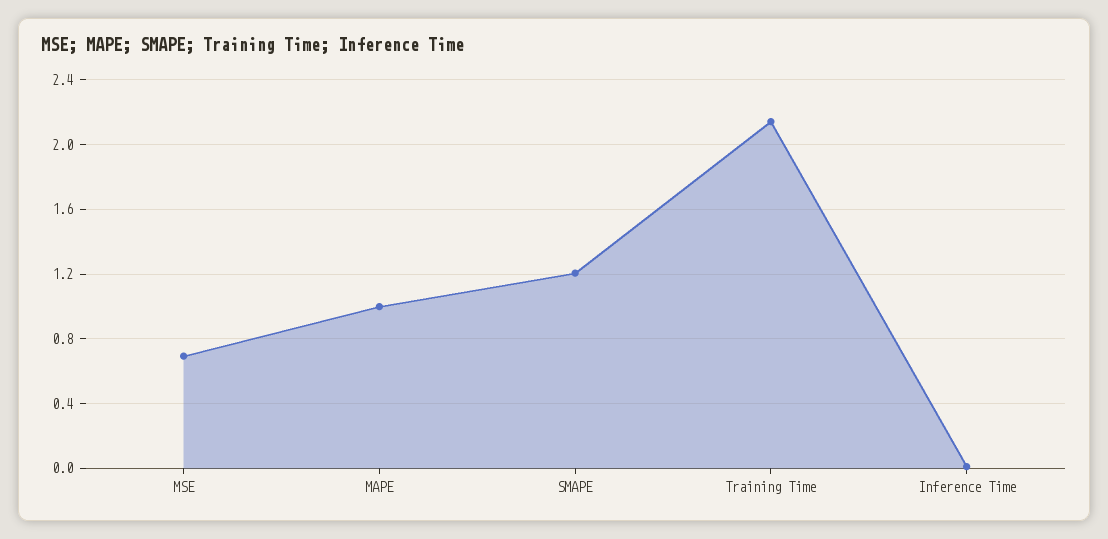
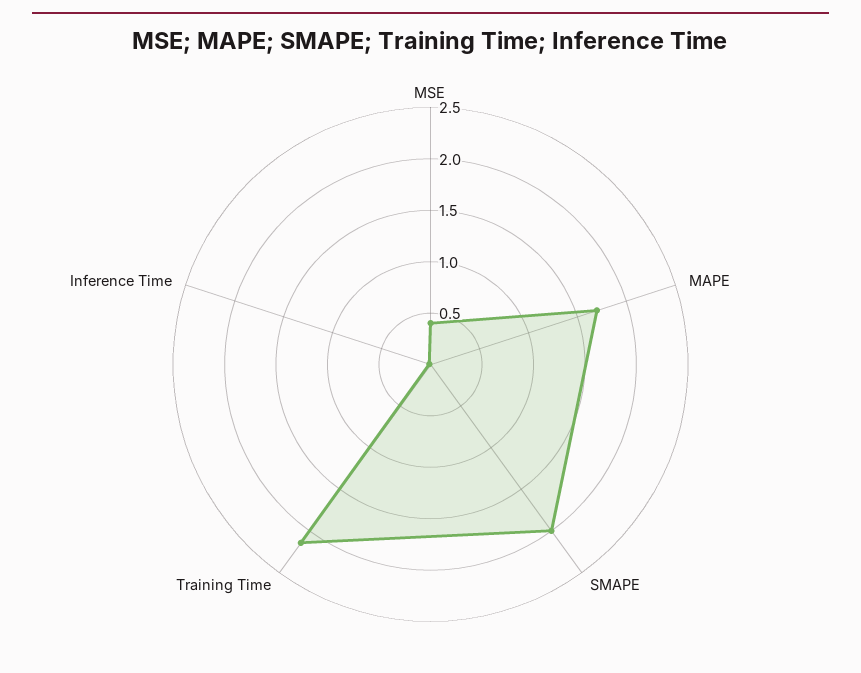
  {
-   "MSE": 0.7,
+   "MSE": 0.4,
-   "MAPE": 1,
+   "MAPE": 1.7,
-   "SMAPE": 1.2,
+   "SMAPE": 2,
    "Training Time": 2.15,
    "Inference Time": 0
  }

